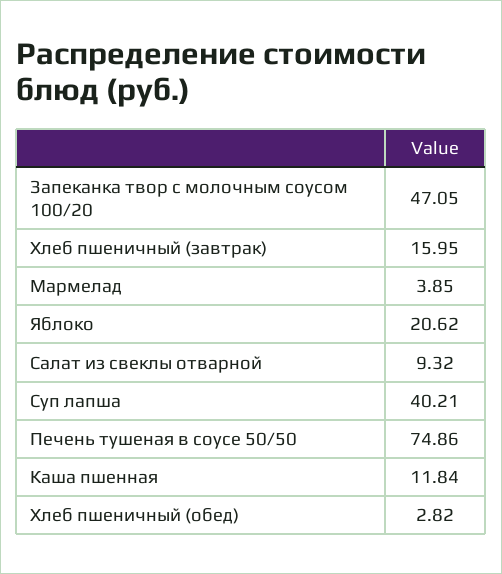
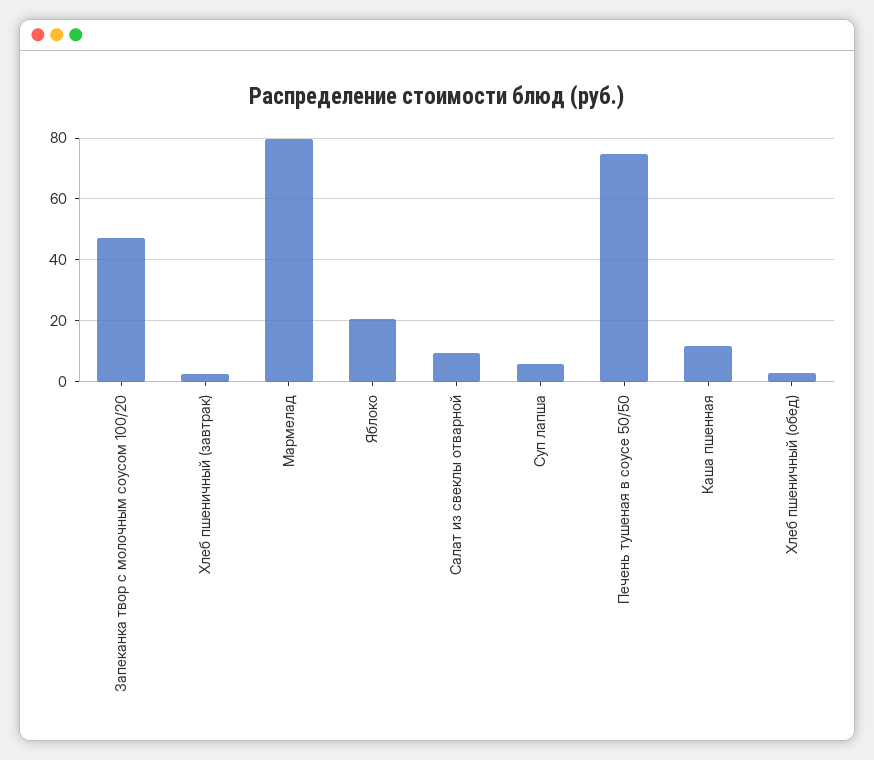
  {
    "Запеканка твор с молочным соусом 100/20": 47.05,
-   "Хлеб пшеничный (завтрак)": 15.95,
+   "Хлеб пшеничный (завтрак)": 2,
-   "Мармелад": 3.85,
+   "Мармелад": 80,
    "Яблоко": 20.62,
    "Салат из свеклы отварной": 9.32,
-   "Суп лапша": 40.21,
+   "Суп лапша": 6,
    "Печень тушеная в соусе 50/50": 74.86,
    "Каша пшенная": 11.84,
    "Хлеб пшеничный (обед)": 2.82
  }

